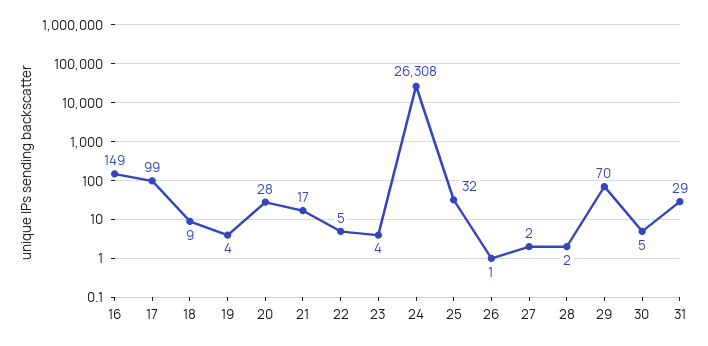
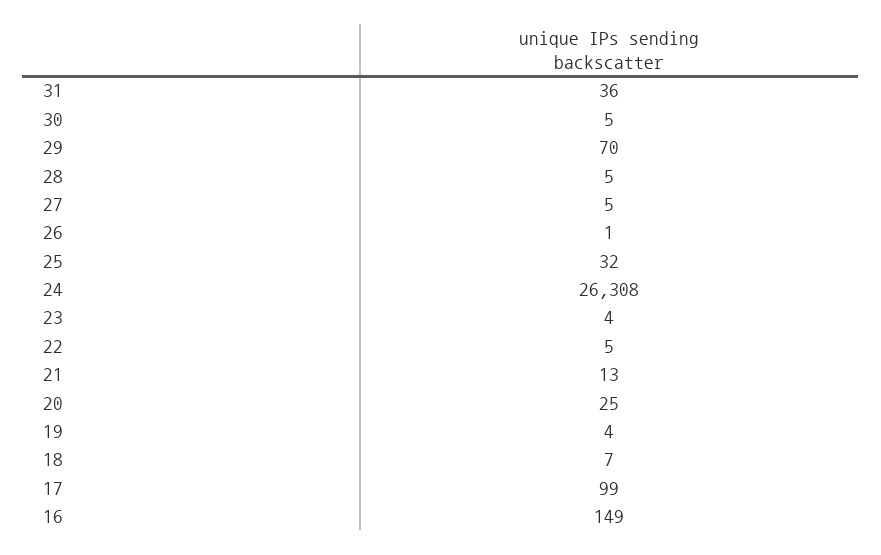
  {
    "16": 149,
    "17": 99,
-   "18": 9,
+   "18": 7,
    "19": 4,
-   "20": 28,
+   "20": 25,
-   "21": 17,
+   "21": 13,
    "22": 5,
    "23": 4,
    "24": 26308,
    "25": 32,
    "26": 1,
-   "27": 2,
+   "27": 5,
-   "28": 2,
+   "28": 5,
    "29": 70,
    "30": 5,
-   "31": 29
+   "31": 36
  }

